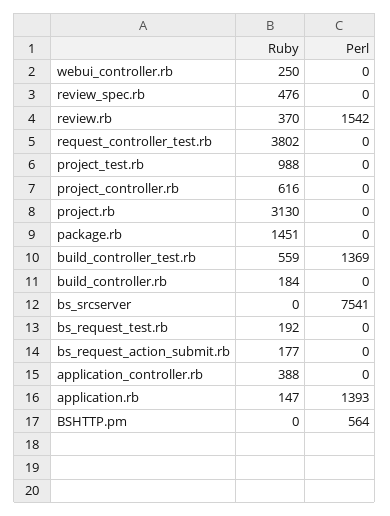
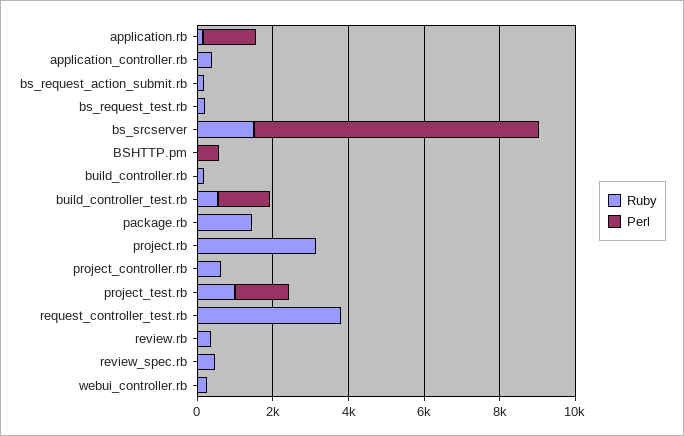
  {
    "Ruby": {
      "webui_controller.rb": 250,
      "review_spec.rb": 476,
      "review.rb": 370,
      "request_controller_test.rb": 3802,
      "project_test.rb": 988,
      "project_controller.rb": 616,
      "project.rb": 3130,
      "package.rb": 1451,
      "build_controller_test.rb": 559,
      "build_controller.rb": 184,
-     "bs_srcserver": 0,
+     "bs_srcserver": 1500,
      "bs_request_test.rb": 192,
      "bs_request_action_submit.rb": 177,
      "application_controller.rb": 388,
      "application.rb": 147,
      "BSHTTP.pm": 0
    },
    "Perl": {
      "webui_controller.rb": 0,
      "review_spec.rb": 0,
-     "review.rb": 1542,
+     "review.rb": 0,
      "request_controller_test.rb": 0,
-     "project_test.rb": 0,
+     "project_test.rb": 1500,
      "project_controller.rb": 0,
      "project.rb": 0,
      "package.rb": 0,
      "build_controller_test.rb": 1369,
      "build_controller.rb": 0,
      "bs_srcserver": 7541,
      "bs_request_test.rb": 0,
      "bs_request_action_submit.rb": 0,
      "application_controller.rb": 0,
      "application.rb": 1393,
      "BSHTTP.pm": 564
    }
  }

